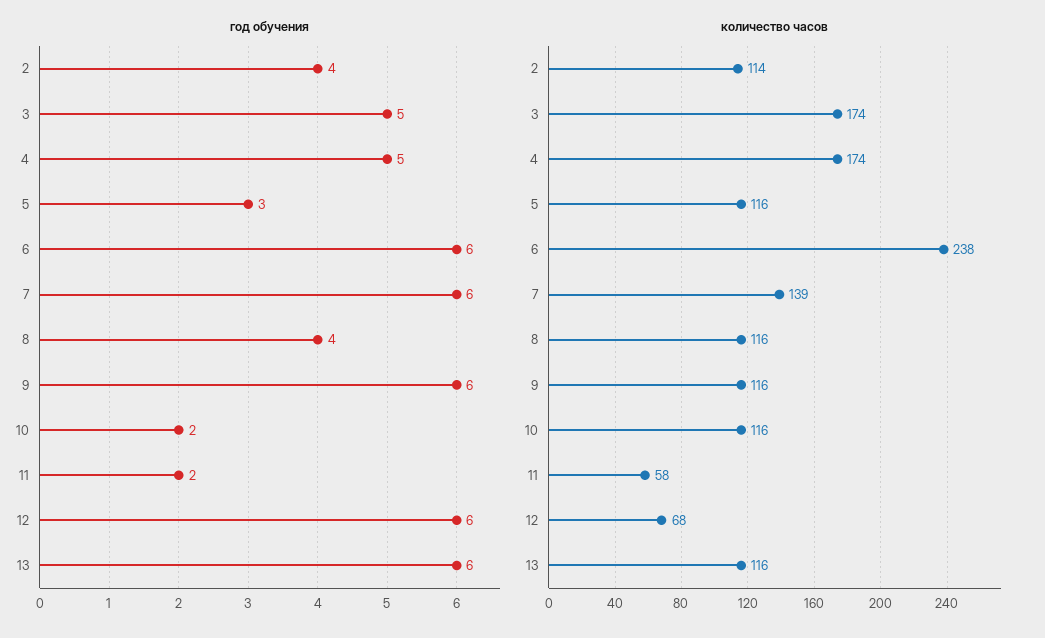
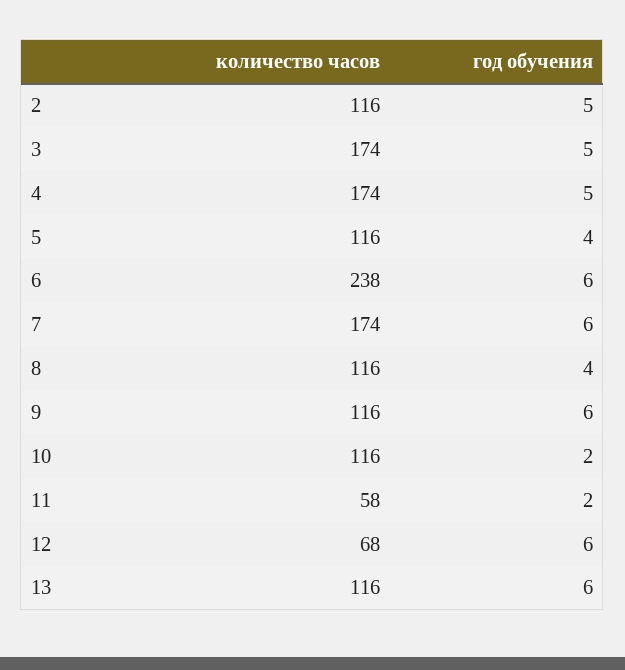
  {
    "год обучения": {
-     "2": 4,
+     "2": 5,
      "3": 5,
      "4": 5,
-     "5": 3,
+     "5": 4,
      "6": 6,
      "7": 6,
      "8": 4,
      "9": 6,
      "10": 2,
      "11": 2,
      "12": 6,
      "13": 6
    },
    "количество часов": {
-     "2": 114,
+     "2": 116,
      "3": 174,
      "4": 174,
      "5": 116,
      "6": 238,
-     "7": 139,
+     "7": 174,
      "8": 116,
      "9": 116,
      "10": 116,
      "11": 58,
      "12": 68,
      "13": 116
    }
  }

